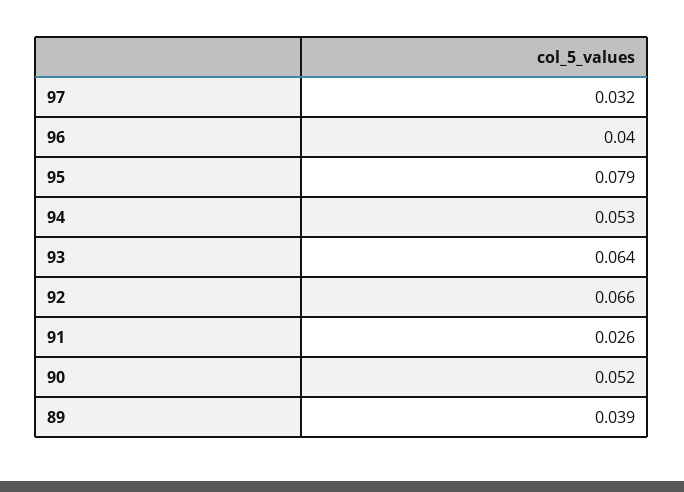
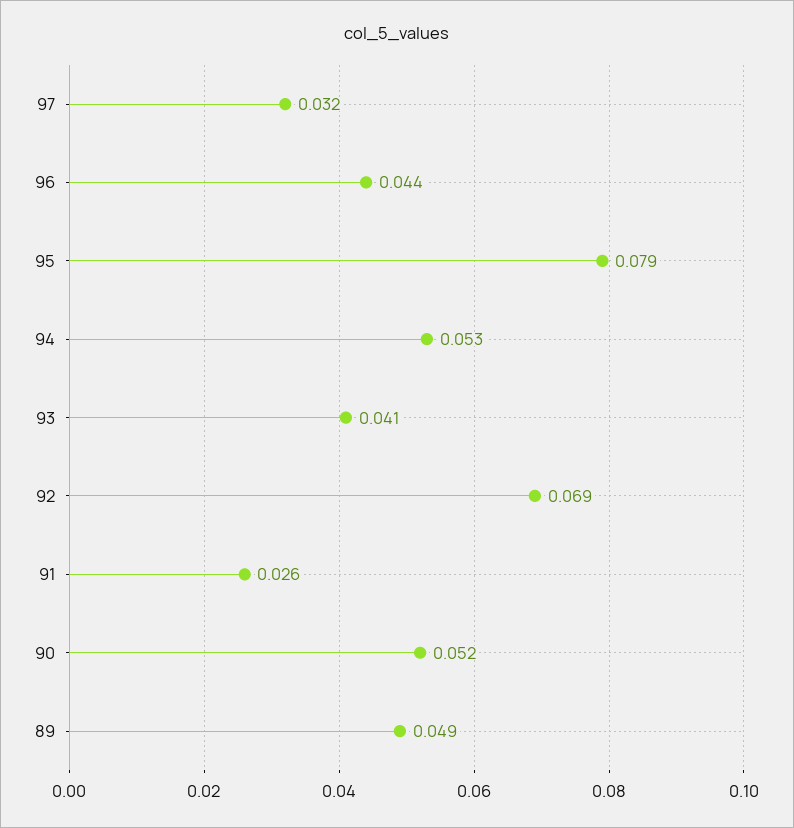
  {
    "97": 0.032,
-   "96": 0.04,
+   "96": 0.044,
    "95": 0.079,
    "94": 0.053,
-   "93": 0.064,
+   "93": 0.041,
-   "92": 0.066,
+   "92": 0.069,
    "91": 0.026,
    "90": 0.052,
-   "89": 0.039
+   "89": 0.049
  }

